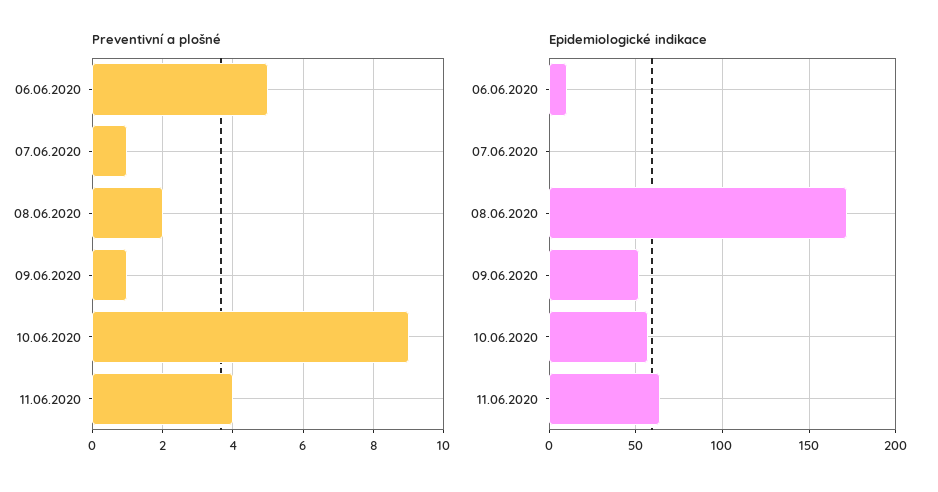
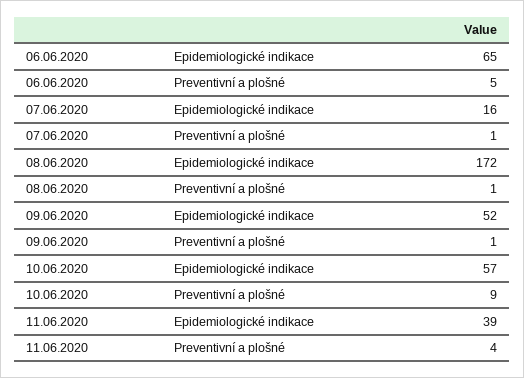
  {
    "Preventivní a plošné": {
      "06.06.2020": 5,
      "07.06.2020": 1,
-     "08.06.2020": 2,
+     "08.06.2020": 1,
      "09.06.2020": 1,
      "10.06.2020": 9,
      "11.06.2020": 4
    },
    "Epidemiologické indikace": {
-     "06.06.2020": 10,
+     "06.06.2020": 65,
-     "07.06.2020": 0,
+     "07.06.2020": 16,
      "08.06.2020": 172,
      "09.06.2020": 52,
      "10.06.2020": 57,
-     "11.06.2020": 65
+     "11.06.2020": 39
    }
  }

